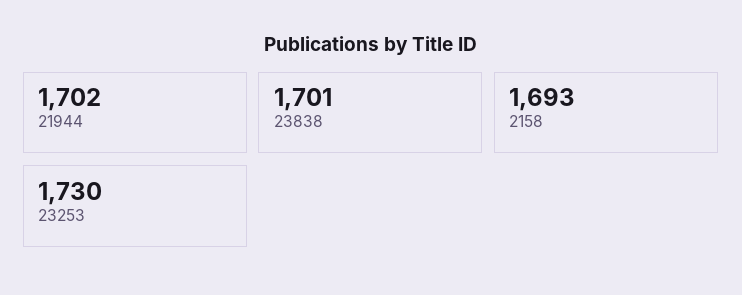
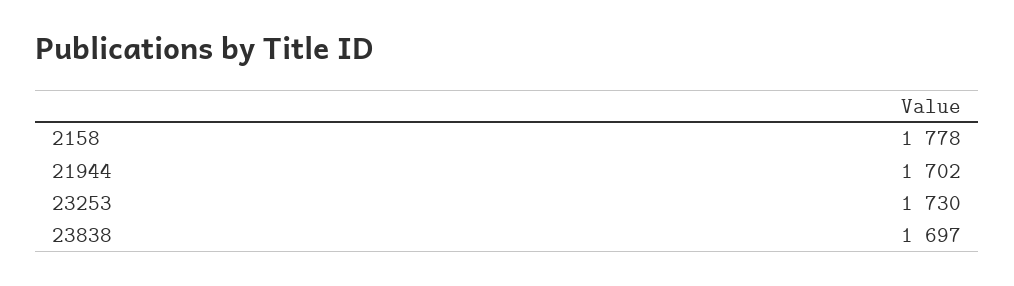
  {
    "21944": 1702,
-   "23838": 1701,
+   "23838": 1697,
-   "2158": 1693,
+   "2158": 1778,
    "23253": 1730
  }

